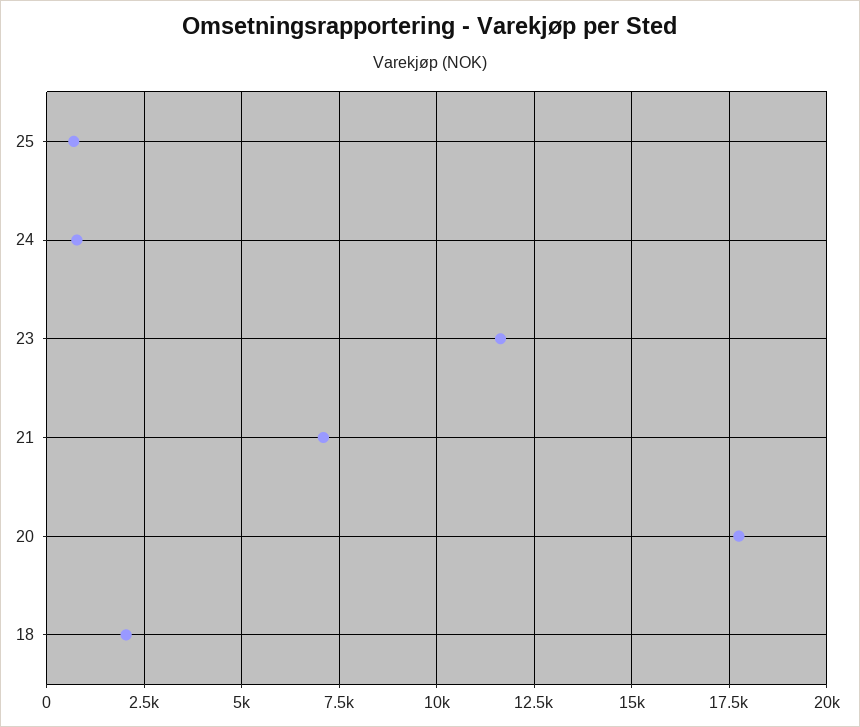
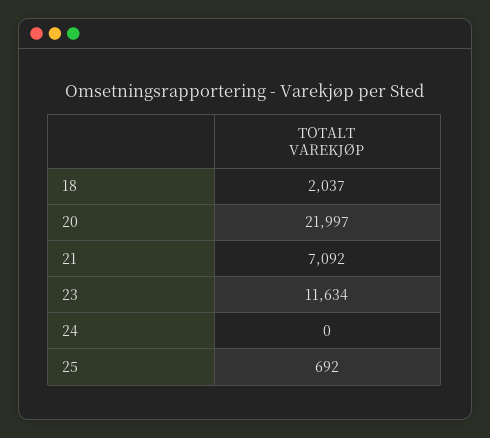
  {
    "25": 692,
-   "24": 750,
+   "24": 0,
    "23": 11634,
    "21": 7092,
-   "20": 17750,
+   "20": 21997,
    "18": 2037
  }

